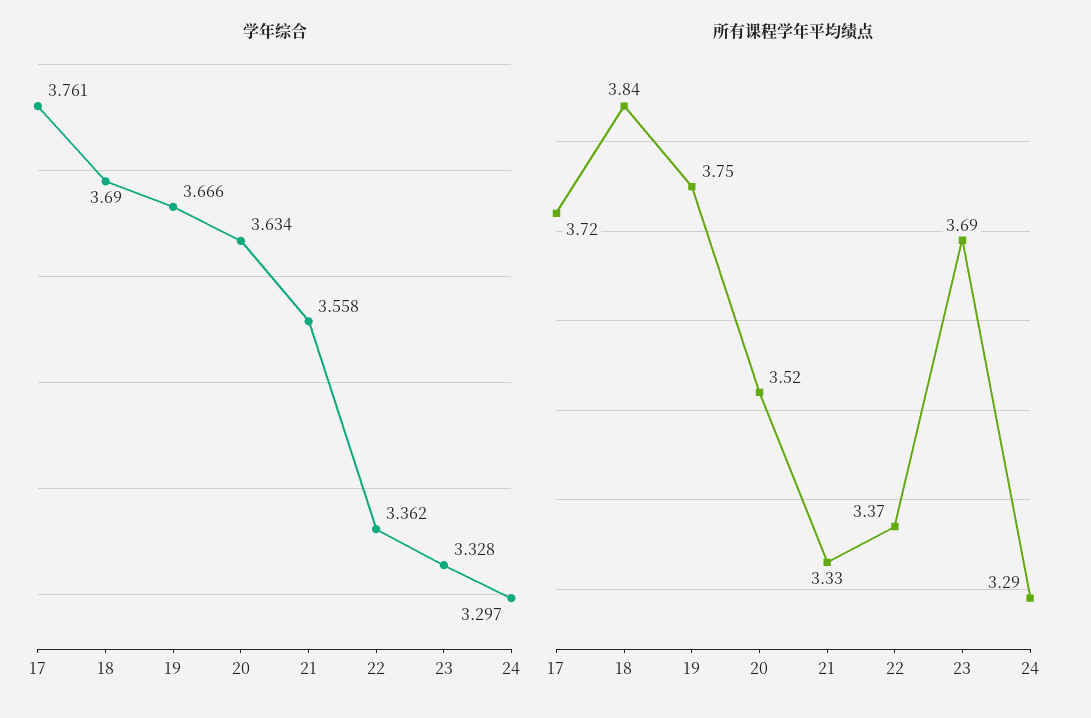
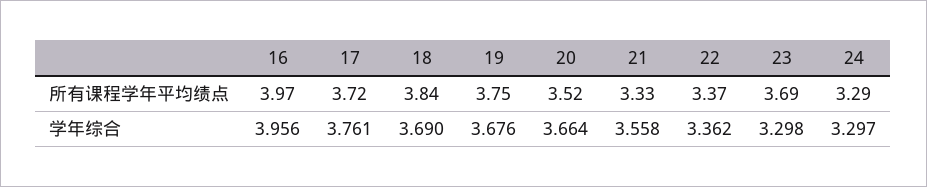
  {
    "学年综合": {
      "17": 3.761,
      "18": 3.69,
-     "19": 3.666,
+     "19": 3.676,
-     "20": 3.634,
+     "20": 3.664,
      "21": 3.558,
      "22": 3.362,
-     "23": 3.328,
+     "23": 3.298,
-     "24": 3.297
+     "24": 3.297,
+     "16": 3.956
    },
    "所有课程学年平均绩点": {
      "17": 3.72,
      "18": 3.84,
      "19": 3.75,
      "20": 3.52,
      "21": 3.33,
      "22": 3.37,
      "23": 3.69,
-     "24": 3.29
+     "24": 3.29,
+     "16": 3.97
    }
  }

